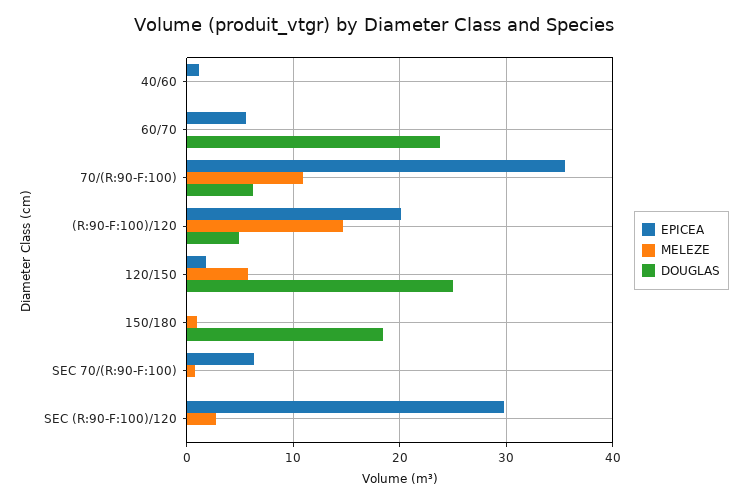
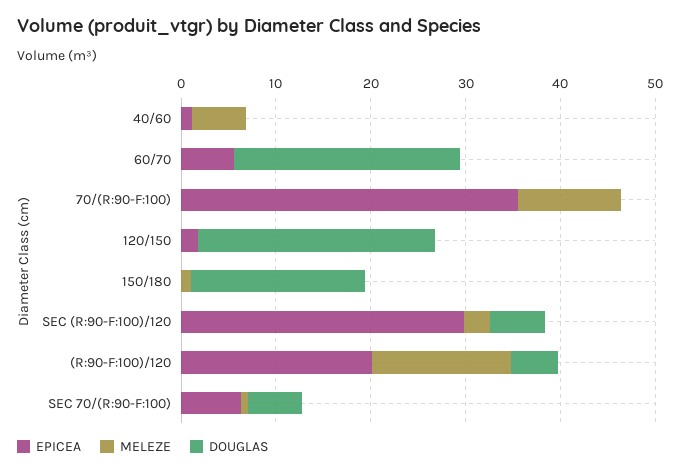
  {
    "EPICEA": {
      "40/60": 1,
      "60/70": 6,
      "70/(R:90-F:100)": 36,
      "(R:90-F:100)/120": 20,
      "120/150": 2,
      "150/180": 0,
      "SEC 70/(R:90-F:100)": 6,
      "SEC (R:90-F:100)/120": 30
    },
    "MELEZE": {
-     "40/60": 0,
+     "40/60": 6,
      "60/70": 0,
      "70/(R:90-F:100)": 11,
      "(R:90-F:100)/120": 15,
-     "120/150": 6,
+     "120/150": 0,
      "150/180": 1,
      "SEC 70/(R:90-F:100)": 1,
      "SEC (R:90-F:100)/120": 3
    },
    "DOUGLAS": {
      "40/60": 0,
      "60/70": 24,
-     "70/(R:90-F:100)": 6,
+     "70/(R:90-F:100)": 0,
      "(R:90-F:100)/120": 5,
      "120/150": 25,
      "150/180": 18,
-     "SEC 70/(R:90-F:100)": 0,
+     "SEC 70/(R:90-F:100)": 6,
-     "SEC (R:90-F:100)/120": 0
+     "SEC (R:90-F:100)/120": 6
    }
  }

